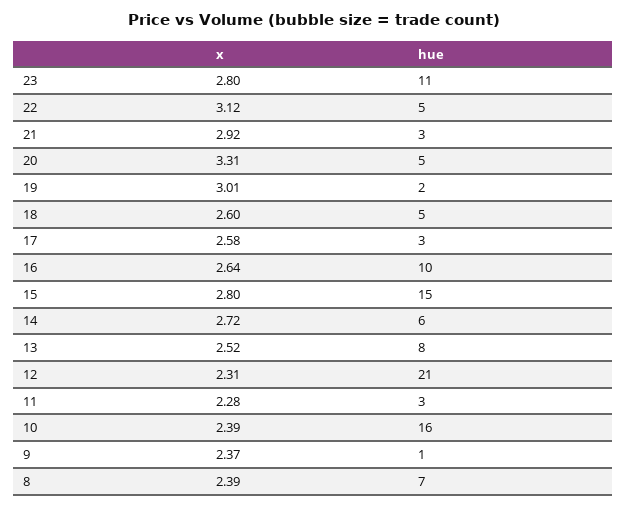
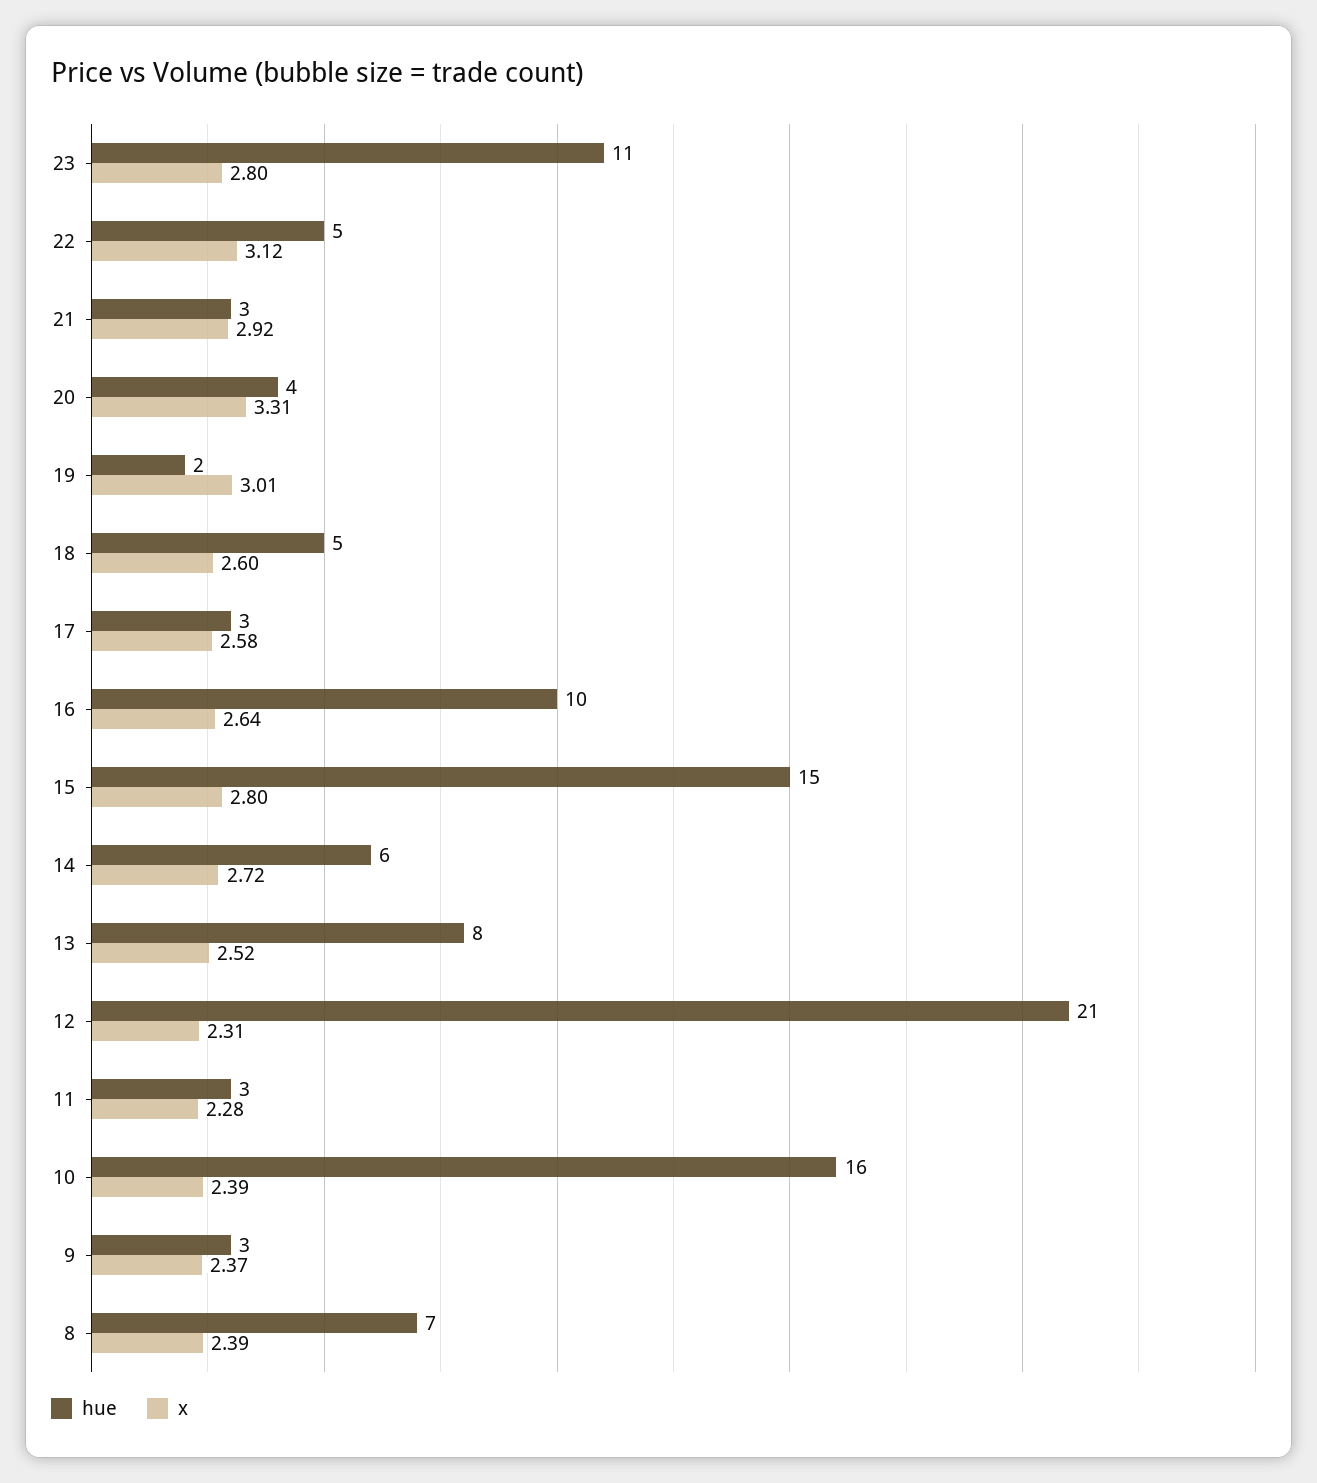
  {
    "x": {
      "23": 2.8,
      "22": 3.12,
      "21": 2.92,
      "20": 3.31,
      "19": 3.01,
      "18": 2.6,
      "17": 2.58,
      "16": 2.64,
      "15": 2.8,
      "14": 2.72,
      "13": 2.52,
      "12": 2.31,
      "11": 2.28,
      "10": 2.39,
      "9": 2.37,
      "8": 2.39
    },
    "hue": {
      "23": 11,
      "22": 5,
      "21": 3,
-     "20": 5,
+     "20": 4,
      "19": 2,
      "18": 5,
      "17": 3,
      "16": 10,
      "15": 15,
      "14": 6,
      "13": 8,
      "12": 21,
      "11": 3,
      "10": 16,
-     "9": 1,
+     "9": 3,
      "8": 7
    }
  }

